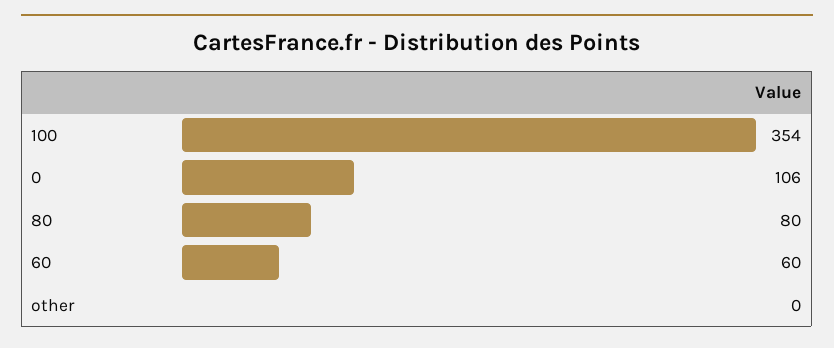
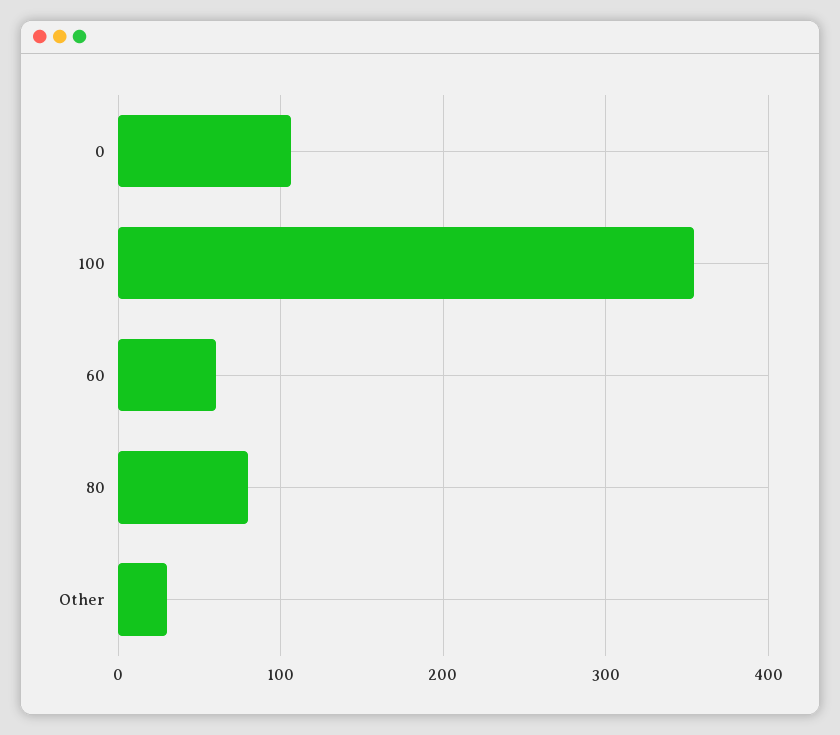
  {
    "100": 354,
    "0": 106,
    "80": 80,
    "60": 60,
-   "other": 0
+   "other": 30
  }

